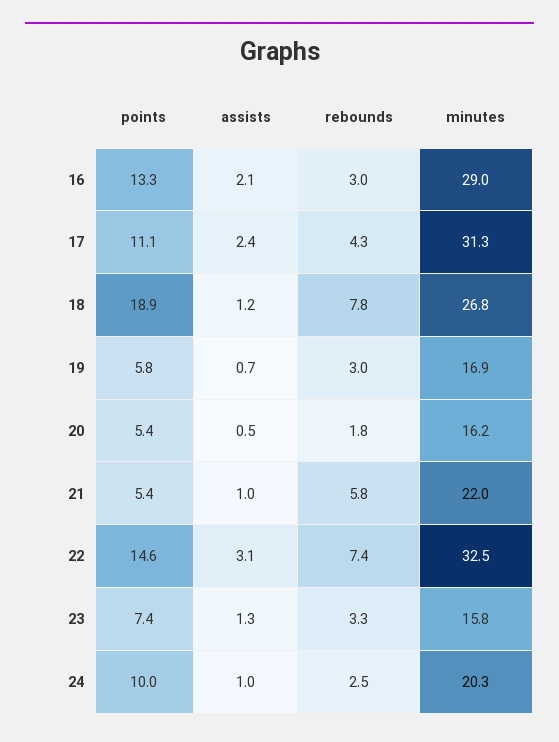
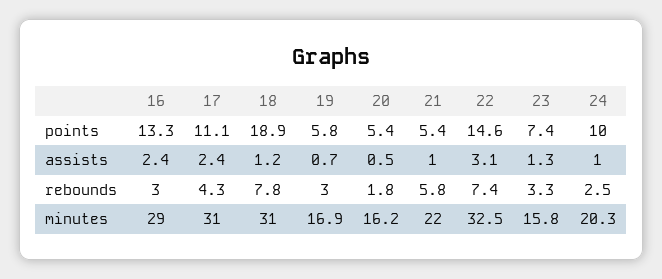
  {
    "points": {
      "16": 13.3,
      "17": 11.1,
      "18": 18.9,
      "19": 5.8,
      "20": 5.4,
      "21": 5.4,
      "22": 14.6,
      "23": 7.4,
      "24": 10
    },
    "assists": {
-     "16": 2.1,
+     "16": 2.4,
      "17": 2.4,
      "18": 1.2,
      "19": 0.7,
      "20": 0.5,
      "21": 1,
      "22": 3.1,
      "23": 1.3,
      "24": 1
    },
    "rebounds": {
      "16": 3,
      "17": 4.3,
      "18": 7.8,
      "19": 3,
      "20": 1.8,
      "21": 5.8,
      "22": 7.4,
      "23": 3.3,
      "24": 2.5
    },
    "minutes": {
      "16": 29,
-     "17": 31.3,
+     "17": 31,
-     "18": 26.8,
+     "18": 31,
      "19": 16.9,
      "20": 16.2,
      "21": 22,
      "22": 32.5,
      "23": 15.8,
      "24": 20.3
    }
  }

